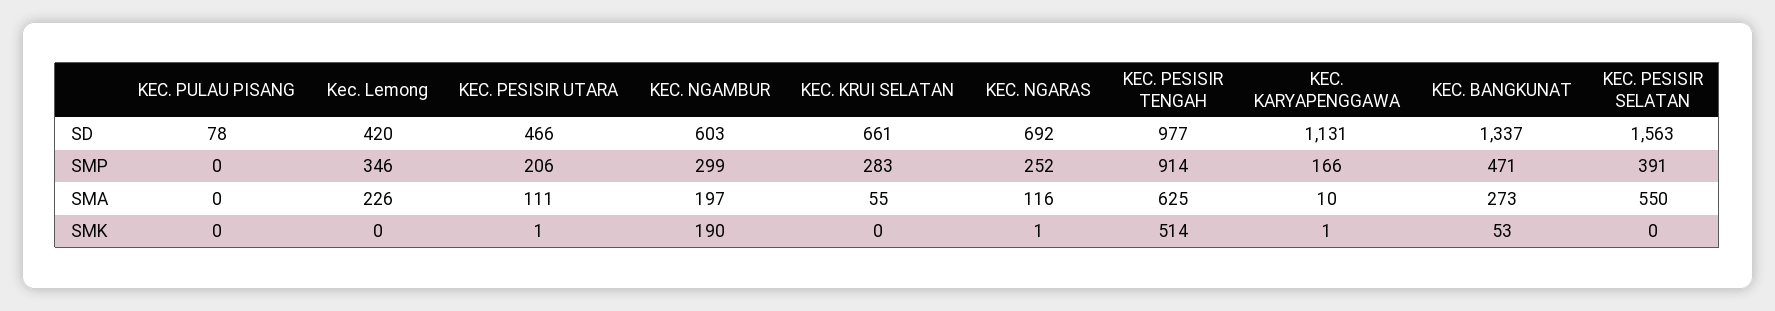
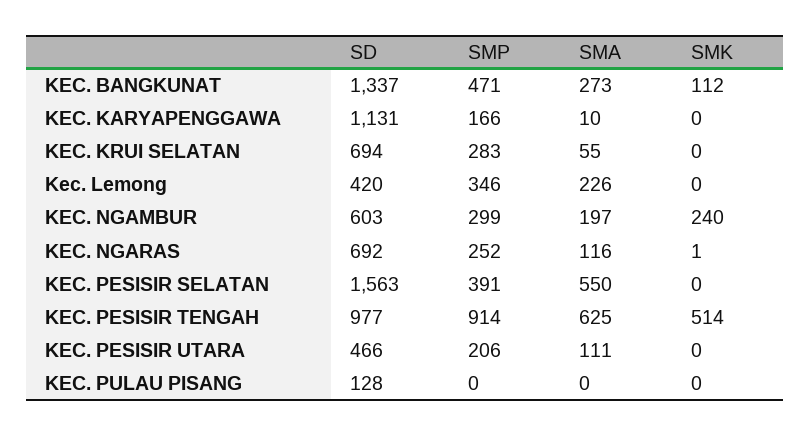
  {
    "KEC. PULAU PISANG": {
-     "SD": 78,
+     "SD": 128,
      "SMP": 0,
      "SMA": 0,
      "SMK": 0
    },
    "Kec. Lemong": {
      "SD": 420,
      "SMP": 346,
      "SMA": 226,
      "SMK": 0
    },
    "KEC. PESISIR UTARA": {
      "SD": 466,
      "SMP": 206,
      "SMA": 111,
-     "SMK": 1
+     "SMK": 0
    },
    "KEC. NGAMBUR": {
      "SD": 603,
      "SMP": 299,
      "SMA": 197,
-     "SMK": 190
+     "SMK": 240
    },
    "KEC. KRUI SELATAN": {
-     "SD": 661,
+     "SD": 694,
      "SMP": 283,
      "SMA": 55,
      "SMK": 0
    },
    "KEC. NGARAS": {
      "SD": 692,
      "SMP": 252,
      "SMA": 116,
      "SMK": 1
    },
    "KEC. PESISIR TENGAH": {
      "SD": 977,
      "SMP": 914,
      "SMA": 625,
      "SMK": 514
    },
    "KEC. KARYAPENGGAWA": {
      "SD": 1131,
      "SMP": 166,
      "SMA": 10,
-     "SMK": 1
+     "SMK": 0
    },
    "KEC. BANGKUNAT": {
      "SD": 1337,
      "SMP": 471,
      "SMA": 273,
-     "SMK": 53
+     "SMK": 112
    },
    "KEC. PESISIR SELATAN": {
      "SD": 1563,
      "SMP": 391,
      "SMA": 550,
      "SMK": 0
    }
  }

